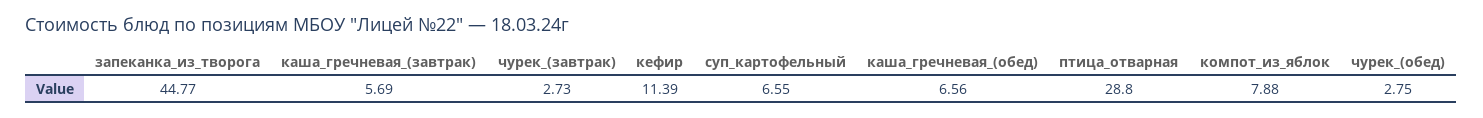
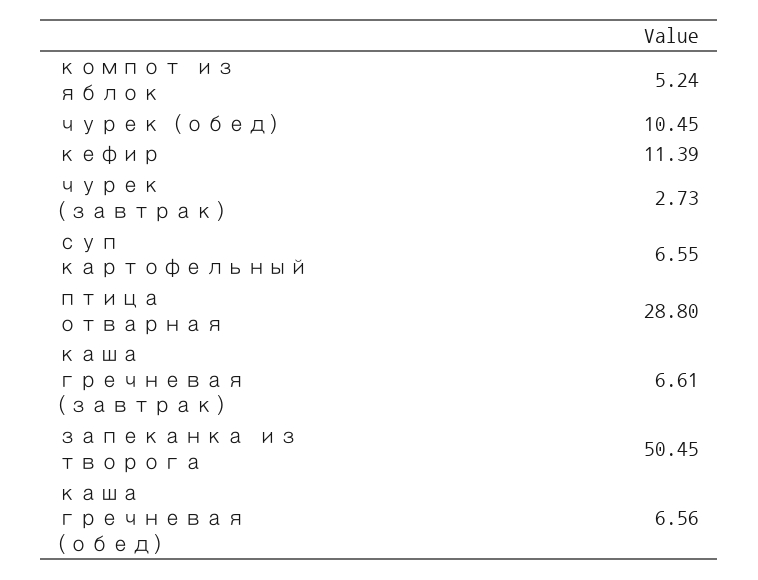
  {
-   "запеканка_из_творога": 44.77,
+   "запеканка_из_творога": 50.45,
-   "каша_гречневая_(завтрак)": 5.69,
+   "каша_гречневая_(завтрак)": 6.61,
    "чурек_(завтрак)": 2.73,
    "кефир": 11.39,
    "суп_картофельный": 6.55,
    "каша_гречневая_(обед)": 6.56,
    "птица_отварная": 28.8,
-   "компот_из_яблок": 7.88,
+   "компот_из_яблок": 5.24,
-   "чурек_(обед)": 2.75
+   "чурек_(обед)": 10.45
  }

